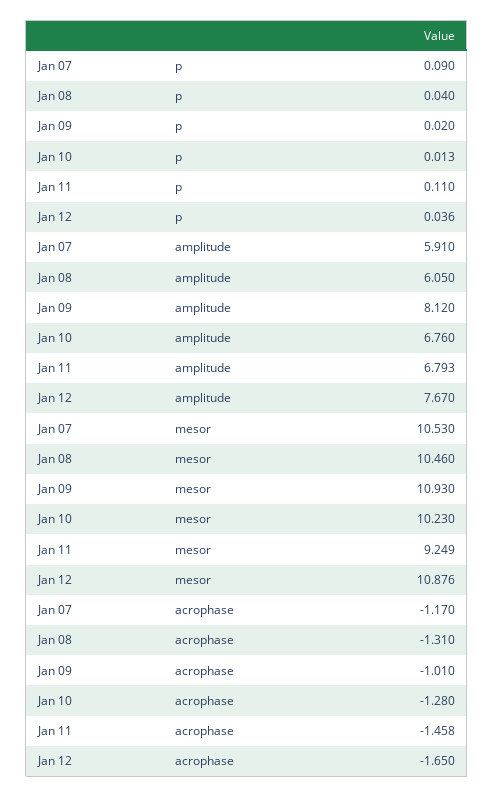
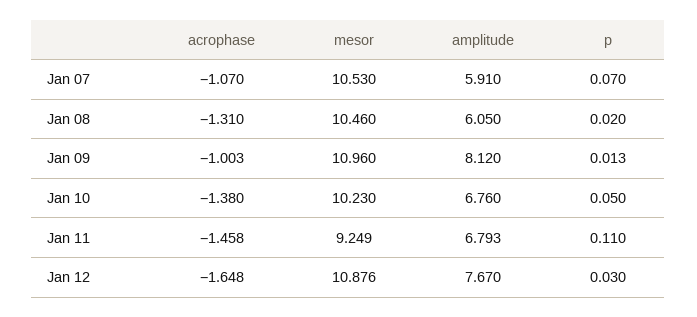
  {
    "Jan 07": {
-     "p": 0.09,
+     "p": 0.07,
      "amplitude": 5.91,
      "mesor": 10.53,
-     "acrophase": -1.17
+     "acrophase": -1.07
    },
    "Jan 08": {
-     "p": 0.04,
+     "p": 0.02,
      "amplitude": 6.05,
      "mesor": 10.46,
      "acrophase": -1.31
    },
    "Jan 09": {
-     "p": 0.02,
+     "p": 0.013,
      "amplitude": 8.12,
-     "mesor": 10.93,
+     "mesor": 10.96,
-     "acrophase": -1.01
+     "acrophase": -1.003
    },
    "Jan 10": {
-     "p": 0.013,
+     "p": 0.05,
      "amplitude": 6.76,
      "mesor": 10.23,
-     "acrophase": -1.28
+     "acrophase": -1.38
    },
    "Jan 11": {
      "p": 0.11,
      "amplitude": 6.793,
      "mesor": 9.249,
      "acrophase": -1.458
    },
    "Jan 12": {
-     "p": 0.036,
+     "p": 0.03,
      "amplitude": 7.67,
      "mesor": 10.876,
-     "acrophase": -1.65
+     "acrophase": -1.648
    }
  }

